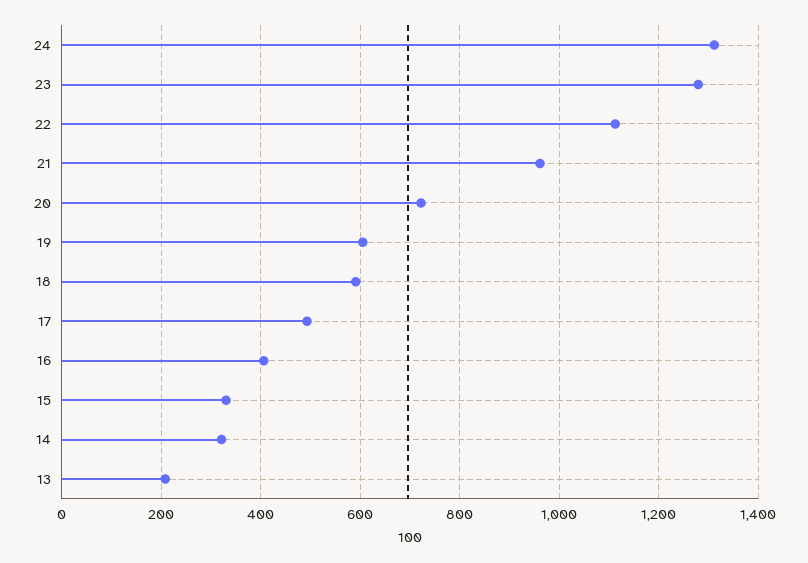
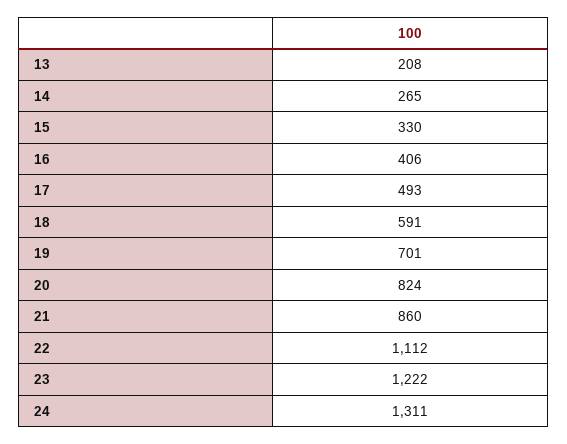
  {
    "24": 1311,
-   "23": 1280,
+   "23": 1222,
    "22": 1112,
-   "21": 960,
+   "21": 860,
-   "20": 720,
+   "20": 824,
-   "19": 600,
+   "19": 701,
    "18": 591,
    "17": 493,
    "16": 406,
    "15": 330,
-   "14": 320,
+   "14": 265,
    "13": 208
  }

